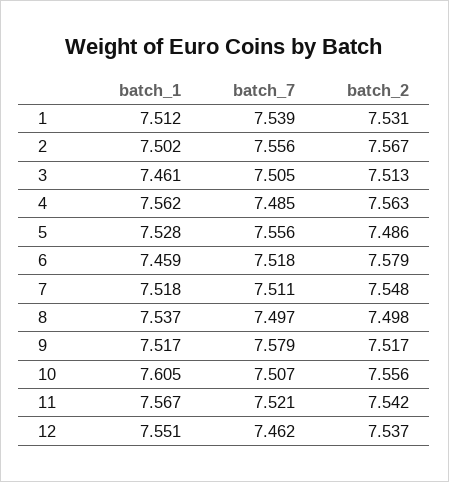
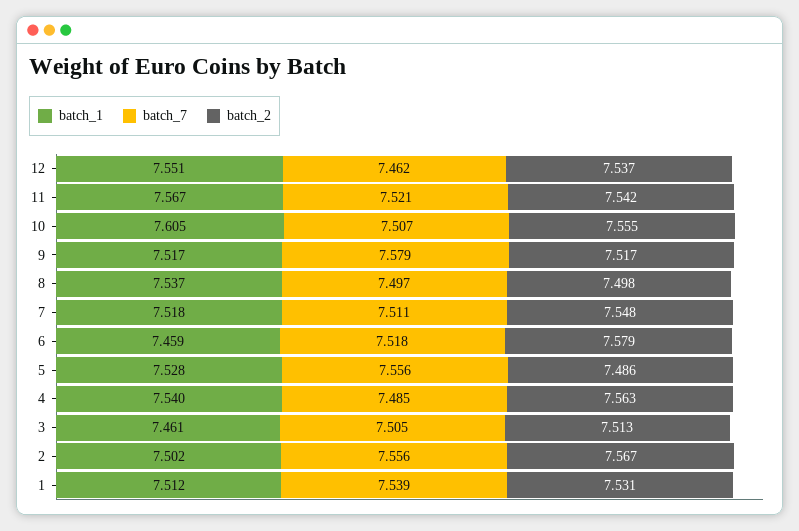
  {
    "batch_1": {
      "1": 7.512,
      "2": 7.502,
      "3": 7.461,
-     "4": 7.562,
+     "4": 7.54,
      "5": 7.528,
      "6": 7.459,
      "7": 7.518,
      "8": 7.537,
      "9": 7.517,
      "10": 7.605,
      "11": 7.567,
      "12": 7.551
    },
    "batch_7": {
      "1": 7.539,
      "2": 7.556,
      "3": 7.505,
      "4": 7.485,
      "5": 7.556,
      "6": 7.518,
      "7": 7.511,
      "8": 7.497,
      "9": 7.579,
      "10": 7.507,
      "11": 7.521,
      "12": 7.462
    },
    "batch_2": {
      "1": 7.531,
      "2": 7.567,
      "3": 7.513,
      "4": 7.563,
      "5": 7.486,
      "6": 7.579,
      "7": 7.548,
      "8": 7.498,
      "9": 7.517,
-     "10": 7.556,
+     "10": 7.555,
      "11": 7.542,
      "12": 7.537
    }
  }

